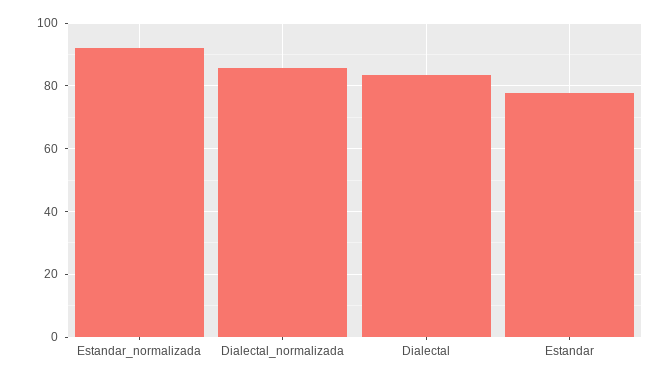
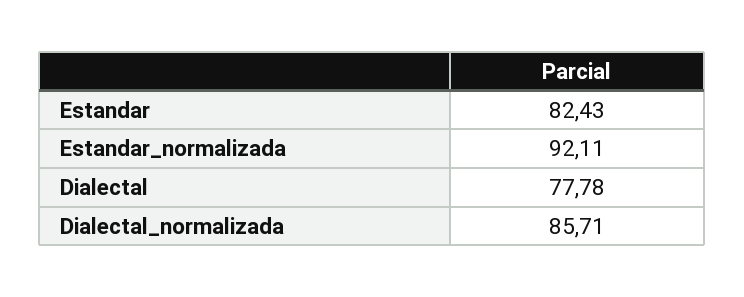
  {
    "Estandar_normalizada": 92.11,
    "Dialectal_normalizada": 85.71,
-   "Dialectal": 84,
+   "Dialectal": 77.78,
-   "Estandar": 78
+   "Estandar": 82.43
  }

